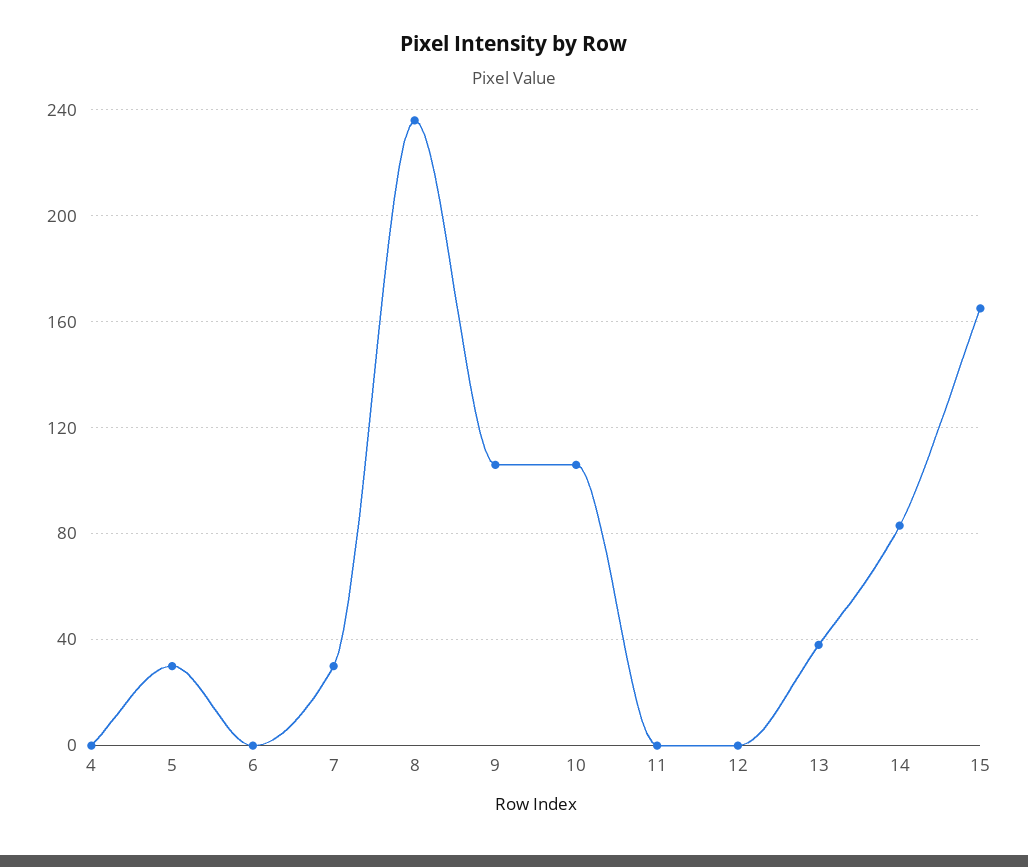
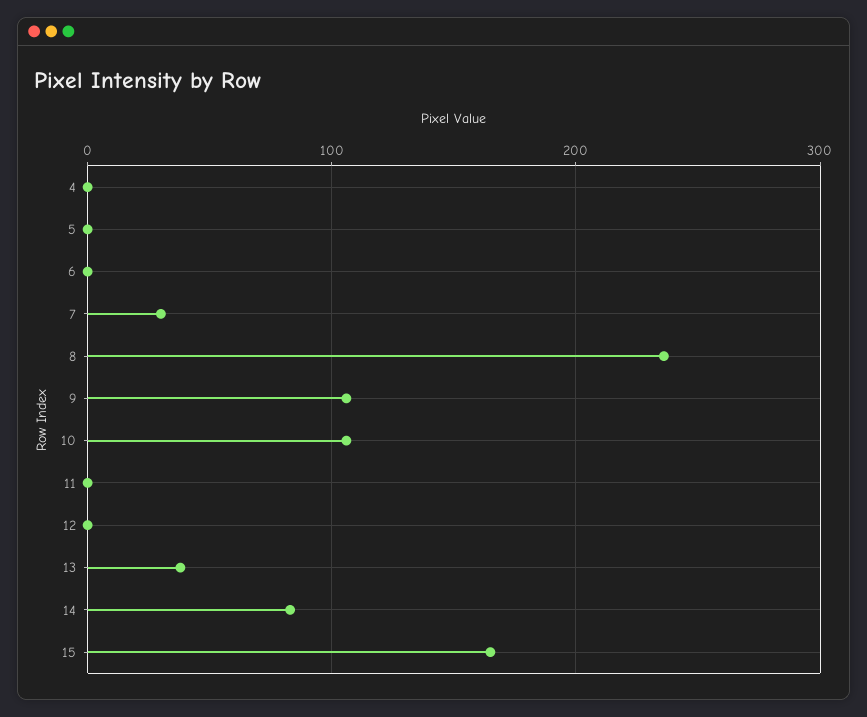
  {
    "4": 0,
-   "5": 30,
+   "5": 0,
    "6": 0,
    "7": 30,
    "8": 235,
    "9": 105,
    "10": 105,
    "11": 0,
    "12": 0,
    "13": 40,
    "14": 85,
    "15": 165
  }

